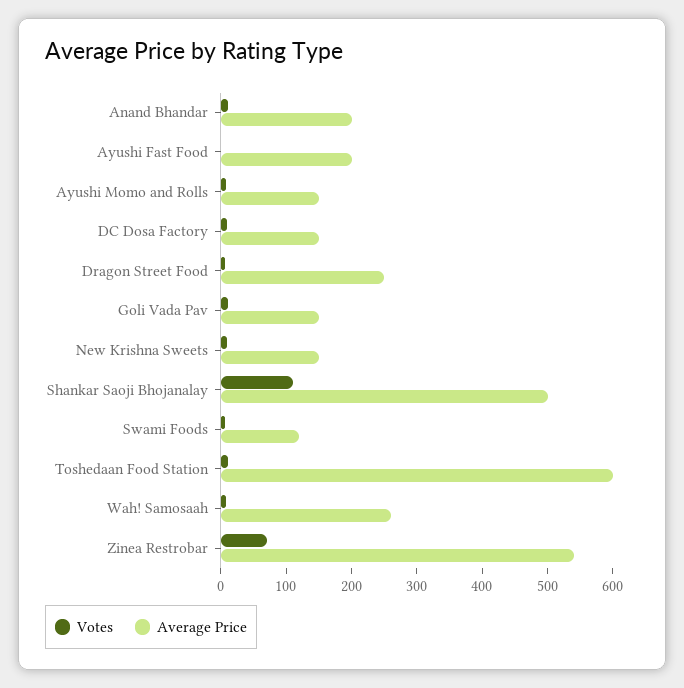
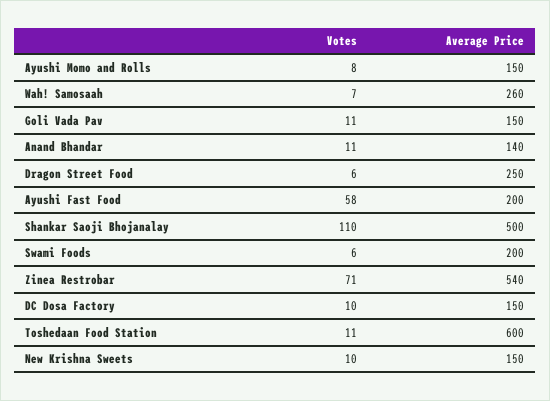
  {
    "Votes": {
      "Anand Bhandar": 11,
-     "Ayushi Fast Food": 0,
+     "Ayushi Fast Food": 58,
      "Ayushi Momo and Rolls": 8,
      "DC Dosa Factory": 10,
      "Dragon Street Food": 6,
      "Goli Vada Pav": 11,
      "New Krishna Sweets": 10,
      "Shankar Saoji Bhojanalay": 110,
      "Swami Foods": 6,
      "Toshedaan Food Station": 11,
      "Wah! Samosaah": 7,
      "Zinea Restrobar": 71
    },
    "Average Price": {
-     "Anand Bhandar": 200,
+     "Anand Bhandar": 140,
      "Ayushi Fast Food": 200,
      "Ayushi Momo and Rolls": 150,
      "DC Dosa Factory": 150,
      "Dragon Street Food": 250,
      "Goli Vada Pav": 150,
      "New Krishna Sweets": 150,
      "Shankar Saoji Bhojanalay": 500,
-     "Swami Foods": 120,
+     "Swami Foods": 200,
      "Toshedaan Food Station": 600,
      "Wah! Samosaah": 260,
      "Zinea Restrobar": 540
    }
  }

